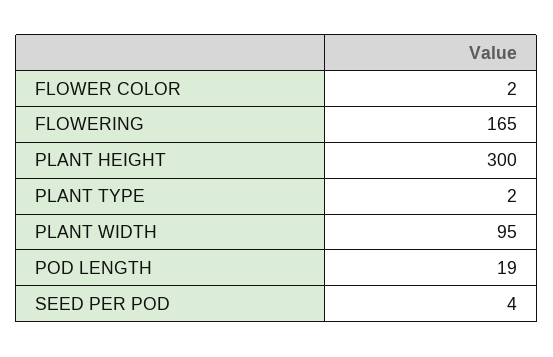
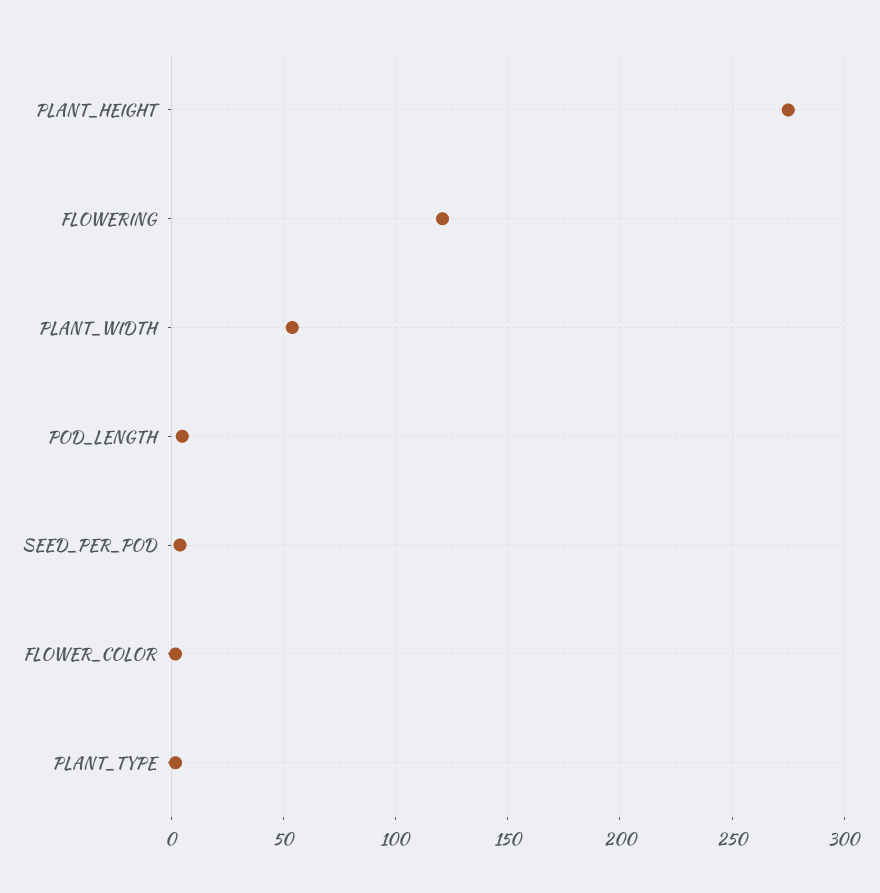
  {
    "FLOWER COLOR": 2,
-   "FLOWERING": 165,
+   "FLOWERING": 120,
-   "PLANT HEIGHT": 300,
+   "PLANT HEIGHT": 275,
    "PLANT TYPE": 2,
-   "PLANT WIDTH": 95,
+   "PLANT WIDTH": 55,
-   "POD LENGTH": 19,
+   "POD LENGTH": 5,
    "SEED PER POD": 4
  }

